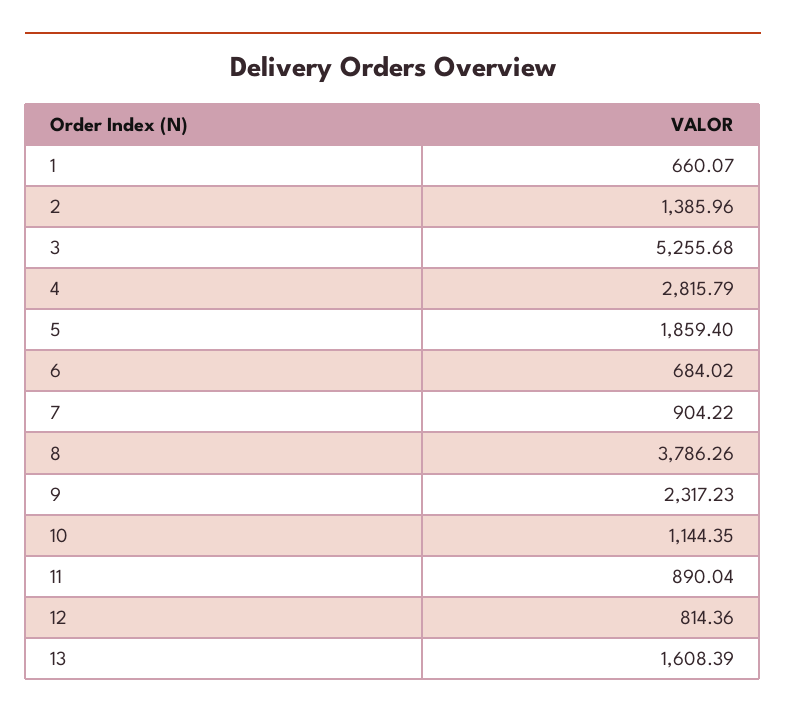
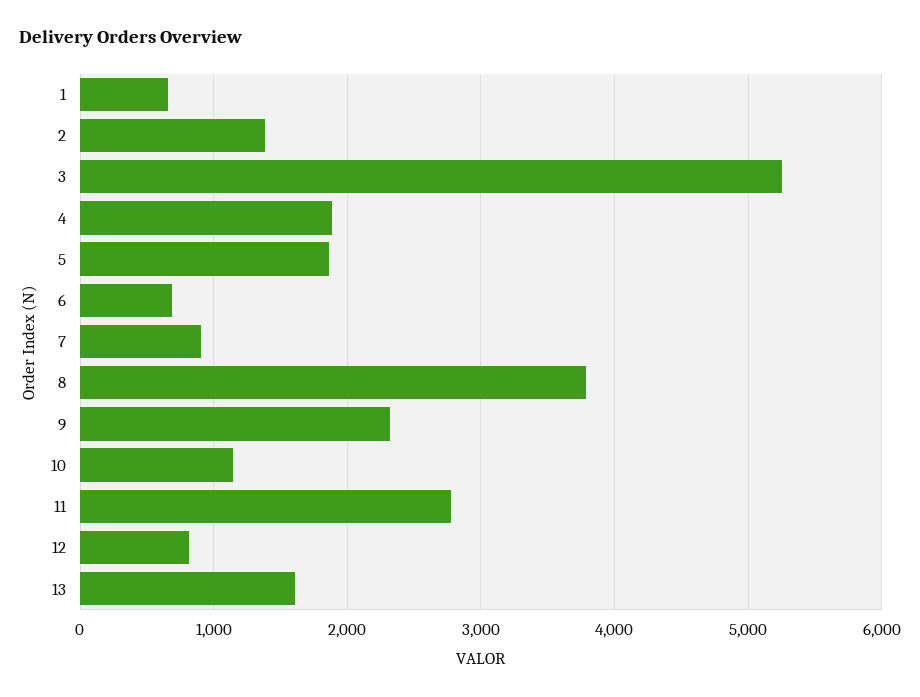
  {
    "1": 660.07,
    "2": 1385.96,
    "3": 5255.68,
-   "4": 2815.79,
+   "4": 1900,
    "5": 1859.4,
    "6": 684.02,
    "7": 904.22,
    "8": 3786.26,
    "9": 2317.23,
    "10": 1144.35,
-   "11": 890.04,
+   "11": 2800,
    "12": 814.36,
    "13": 1608.39
  }

